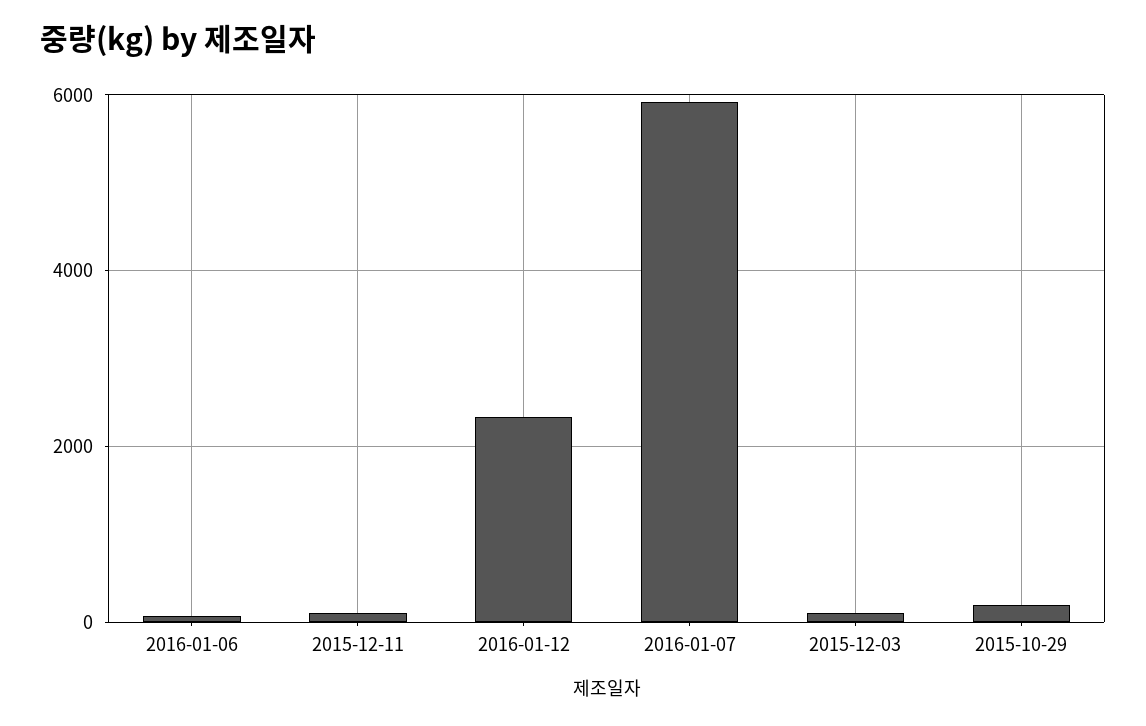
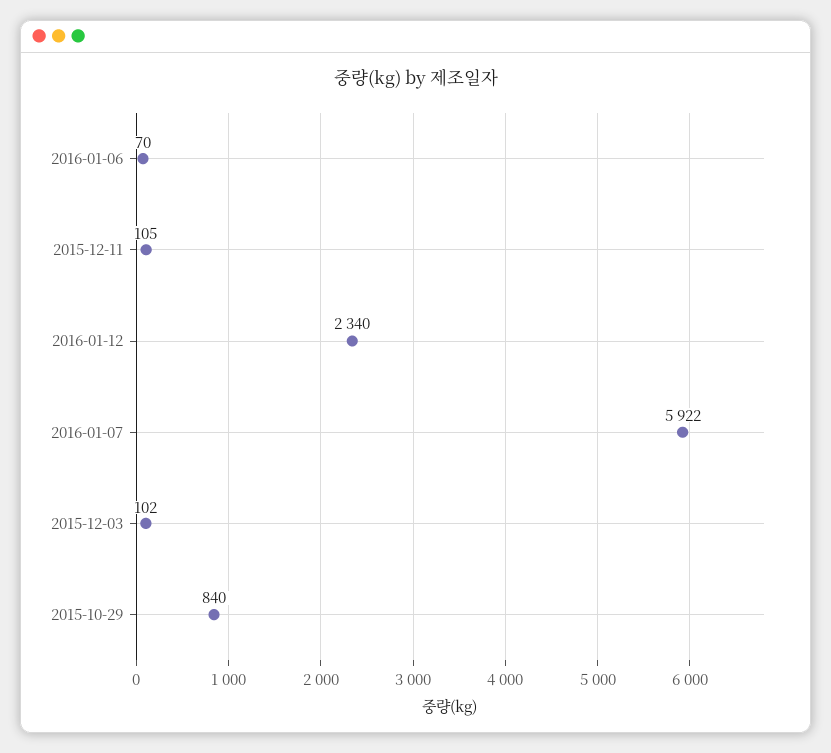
  {
    "2016-01-06": 70,
    "2015-12-11": 105,
    "2016-01-12": 2340,
    "2016-01-07": 5922,
    "2015-12-03": 102,
-   "2015-10-29": 200
+   "2015-10-29": 840
  }

